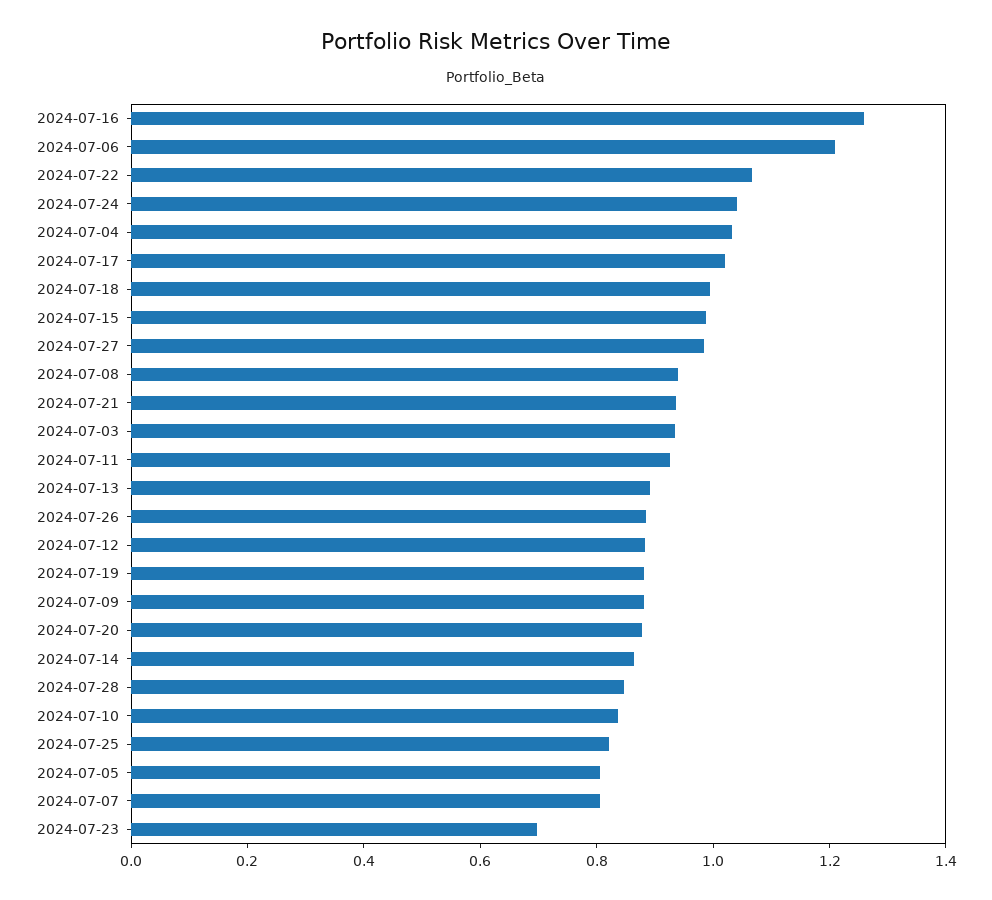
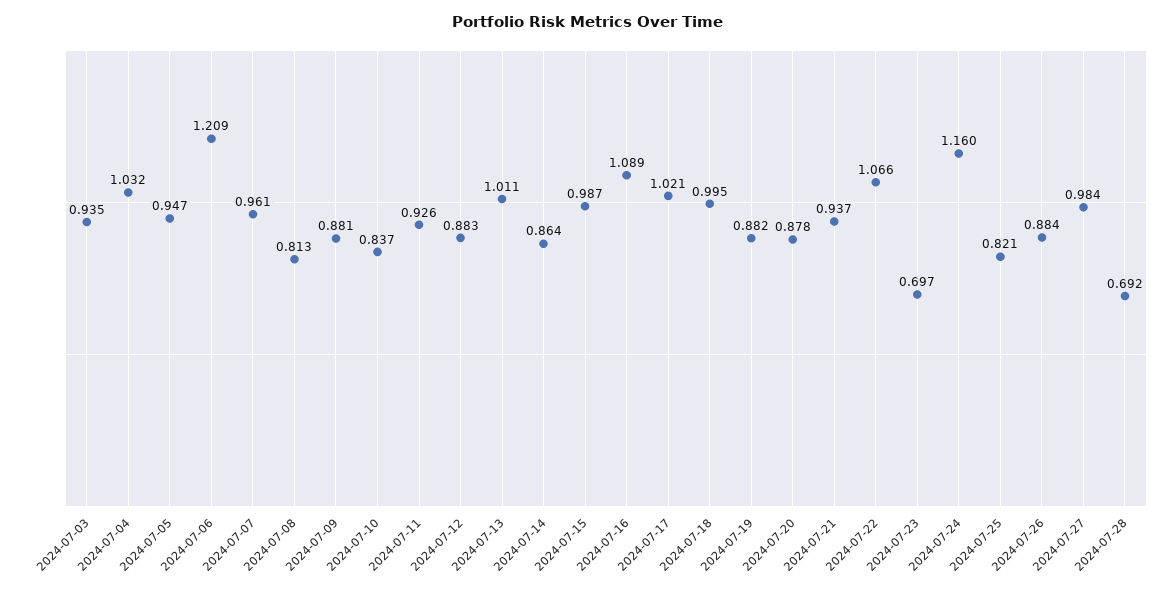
  {
-   "2024-07-16": 1.25,
+   "2024-07-16": 1.089,
    "2024-07-06": 1.209,
    "2024-07-22": 1.066,
-   "2024-07-24": 1.05,
+   "2024-07-24": 1.16,
    "2024-07-04": 1.032,
    "2024-07-17": 1.021,
    "2024-07-18": 0.995,
    "2024-07-15": 0.987,
    "2024-07-27": 0.984,
-   "2024-07-08": 0.95,
+   "2024-07-08": 0.813,
    "2024-07-21": 0.937,
    "2024-07-03": 0.935,
    "2024-07-11": 0.926,
-   "2024-07-13": 0.9,
+   "2024-07-13": 1.011,
    "2024-07-26": 0.884,
    "2024-07-12": 0.883,
    "2024-07-19": 0.882,
    "2024-07-09": 0.881,
    "2024-07-20": 0.878,
    "2024-07-14": 0.864,
-   "2024-07-28": 0.85,
+   "2024-07-28": 0.692,
    "2024-07-10": 0.837,
    "2024-07-25": 0.821,
-   "2024-07-05": 0.8,
+   "2024-07-05": 0.947,
-   "2024-07-07": 0.8,
+   "2024-07-07": 0.961,
    "2024-07-23": 0.697
  }

